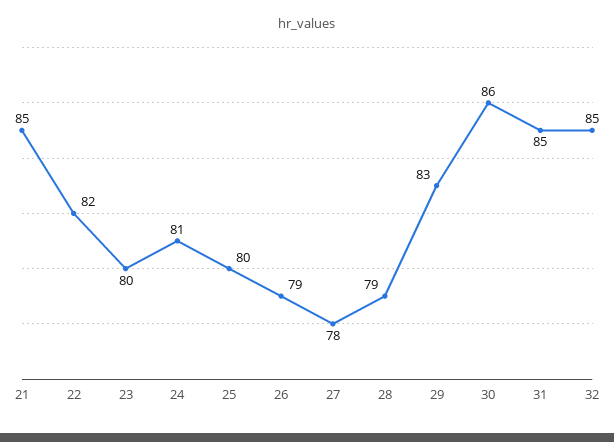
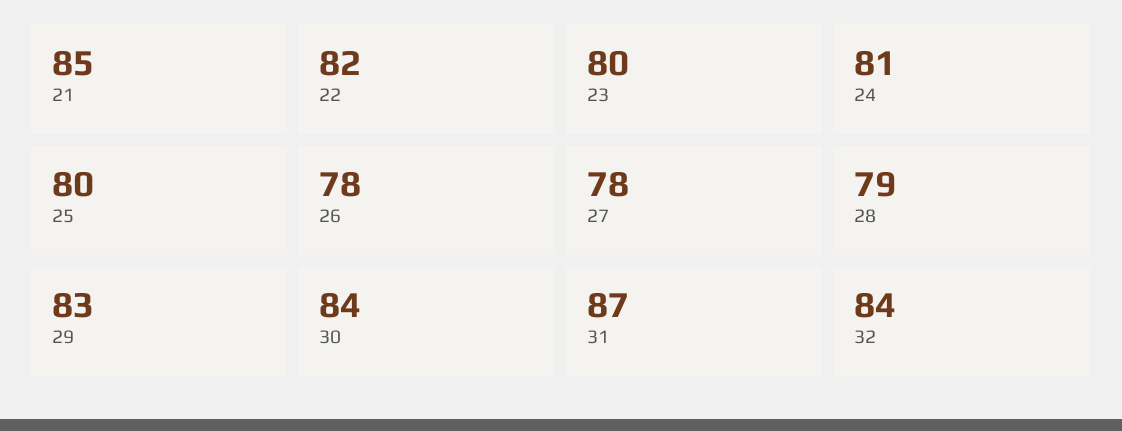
  {
    "21": 85,
    "22": 82,
    "23": 80,
    "24": 81,
    "25": 80,
-   "26": 79,
+   "26": 78,
    "27": 78,
    "28": 79,
    "29": 83,
-   "30": 86,
+   "30": 84,
-   "31": 85,
+   "31": 87,
-   "32": 85
+   "32": 84
  }

